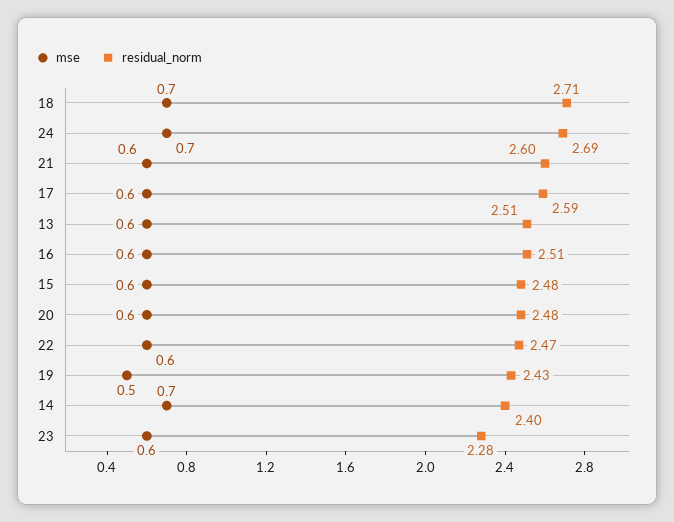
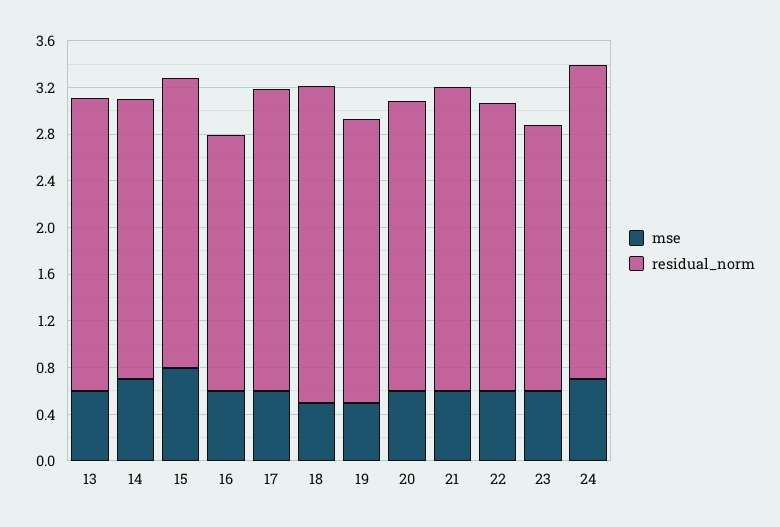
  {
    "mse": {
-     "18": 0.7,
+     "18": 0.5,
      "24": 0.7,
      "21": 0.6,
      "17": 0.6,
      "13": 0.6,
      "16": 0.6,
-     "15": 0.6,
+     "15": 0.8,
      "20": 0.6,
      "22": 0.6,
      "19": 0.5,
      "14": 0.7,
      "23": 0.6
    },
    "residual_norm": {
      "18": 2.71,
      "24": 2.69,
      "21": 2.6,
      "17": 2.59,
      "13": 2.51,
-     "16": 2.51,
+     "16": 2.2,
      "15": 2.48,
      "20": 2.48,
      "22": 2.47,
      "19": 2.43,
      "14": 2.4,
      "23": 2.28
    }
  }

